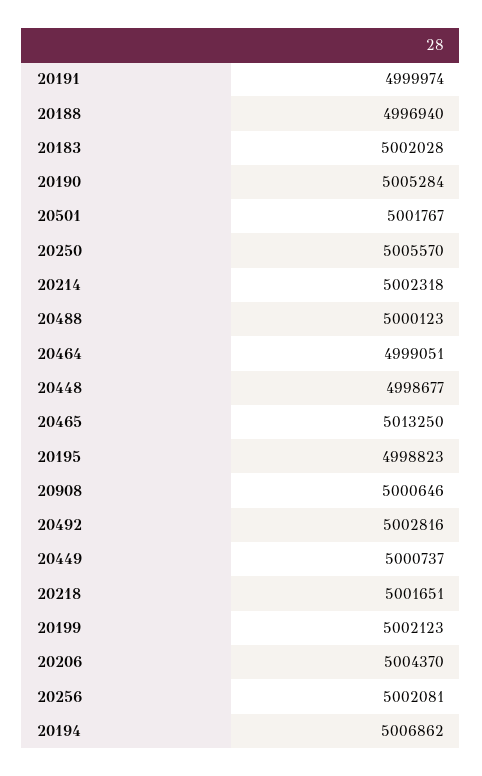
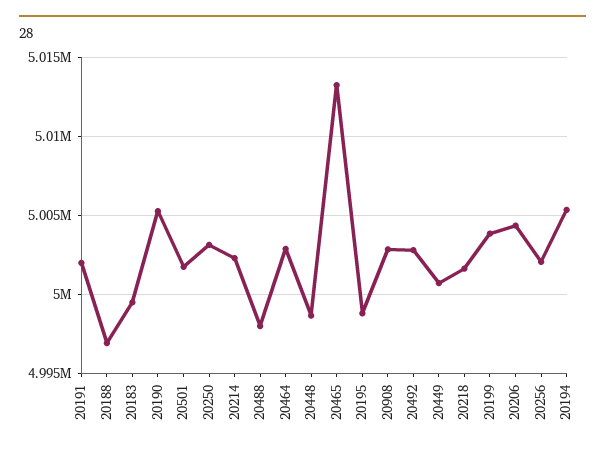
  {
-   "20191": 4999974,
+   "20191": 5002000,
    "20188": 4996940,
-   "20183": 5002028,
+   "20183": 4999500,
    "20190": 5005284,
    "20501": 5001767,
-   "20250": 5005570,
+   "20250": 5003000,
    "20214": 5002318,
-   "20488": 5000123,
+   "20488": 4998000,
-   "20464": 4999051,
+   "20464": 5003000,
    "20448": 4998677,
    "20465": 5013250,
    "20195": 4998823,
-   "20908": 5000646,
+   "20908": 5003000,
    "20492": 5002816,
    "20449": 5000737,
    "20218": 5001651,
-   "20199": 5002123,
+   "20199": 5004000,
    "20206": 5004370,
    "20256": 5002081,
-   "20194": 5006862
+   "20194": 5005500
  }

